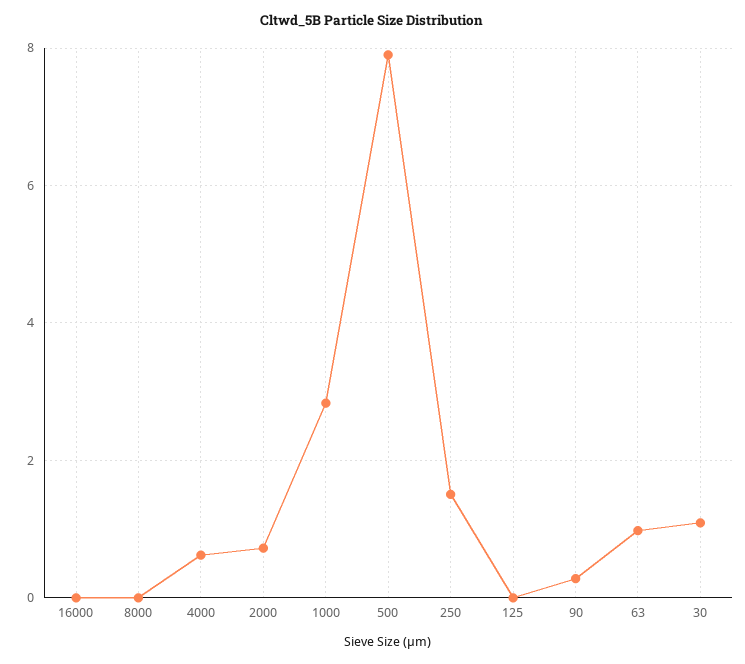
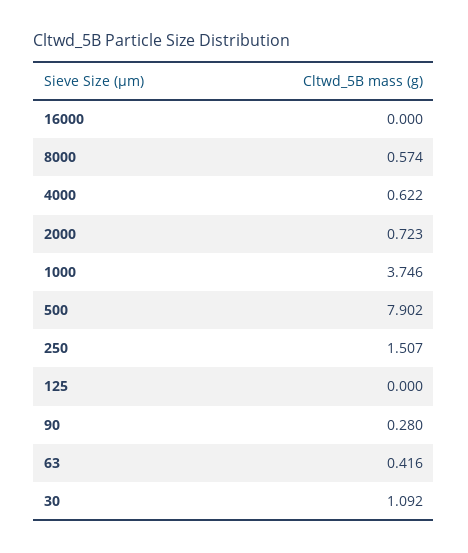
  {
    "16000": 0,
-   "8000": 0,
+   "8000": 0.574,
    "4000": 0.622,
    "2000": 0.723,
-   "1000": 2.8,
+   "1000": 3.746,
    "500": 7.902,
    "250": 1.507,
    "125": 0,
    "90": 0.28,
-   "63": 1,
+   "63": 0.416,
    "30": 1.092
  }

